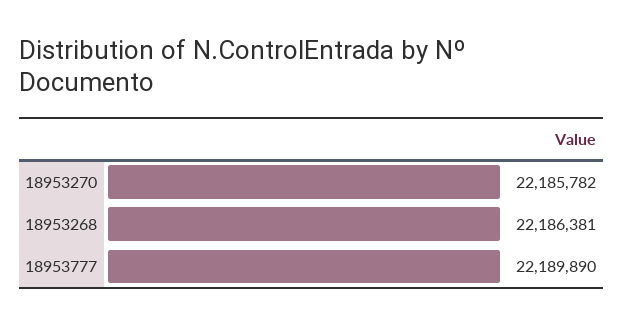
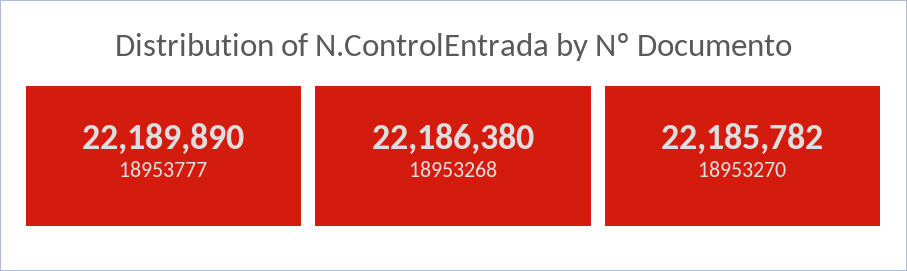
  {
    "18953270": 22185782,
-   "18953268": 22186381,
+   "18953268": 22186380,
    "18953777": 22189890
  }

